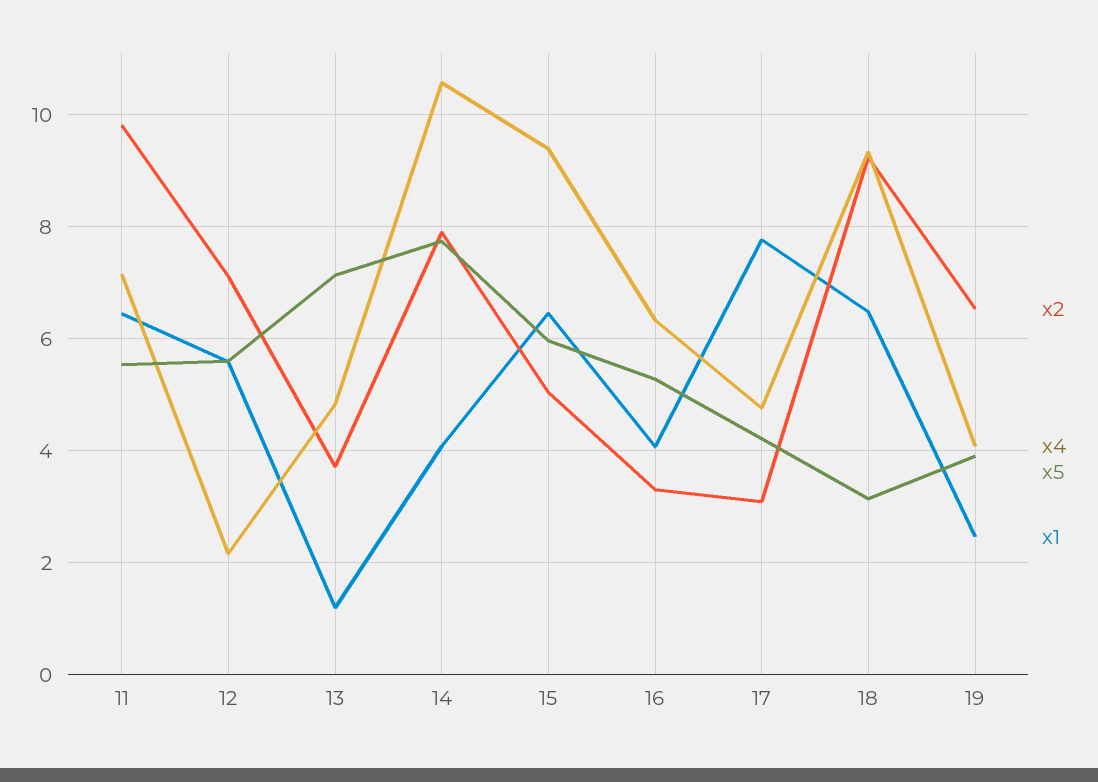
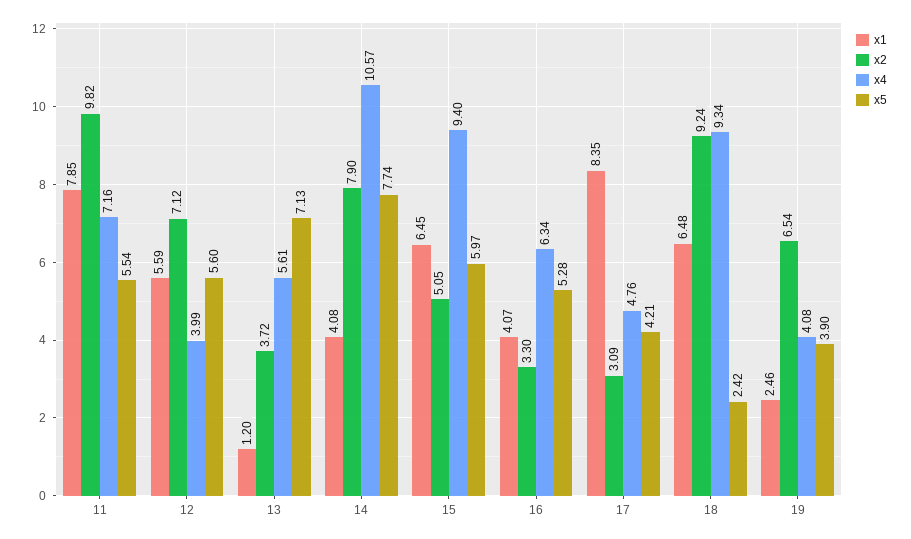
  {
    "x2": {
      "11": 9.82,
      "12": 7.12,
      "13": 3.72,
      "14": 7.9,
      "15": 5.05,
      "16": 3.3,
      "17": 3.09,
      "18": 9.24,
      "19": 6.54
    },
    "x4": {
      "11": 7.16,
-     "12": 2.2,
+     "12": 3.99,
-     "13": 4.8,
+     "13": 5.61,
      "14": 10.57,
      "15": 9.4,
      "16": 6.34,
      "17": 4.76,
      "18": 9.34,
      "19": 4.08
    },
    "x5": {
      "11": 5.54,
      "12": 5.6,
      "13": 7.13,
      "14": 7.74,
      "15": 5.97,
      "16": 5.28,
      "17": 4.21,
-     "18": 3.2,
+     "18": 2.42,
      "19": 3.9
    },
    "x1": {
-     "11": 6.4,
+     "11": 7.85,
      "12": 5.59,
      "13": 1.2,
      "14": 4.08,
      "15": 6.45,
      "16": 4.07,
-     "17": 7.8,
+     "17": 8.35,
      "18": 6.48,
      "19": 2.46
    }
  }

